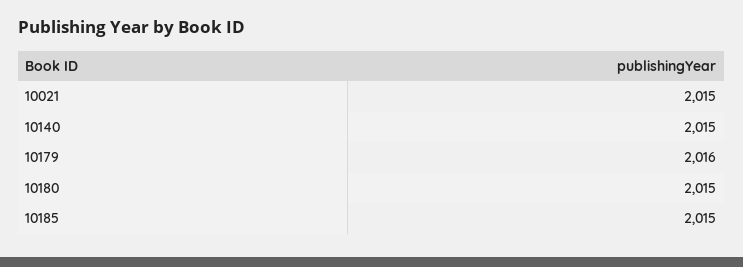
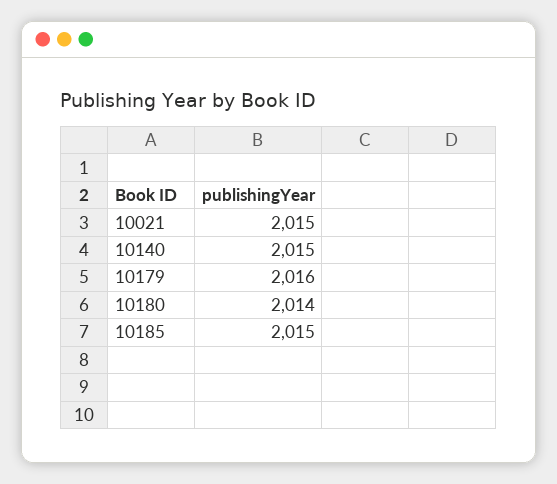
  {
    "10021": 2015,
    "10140": 2015,
    "10179": 2016,
-   "10180": 2015,
+   "10180": 2014,
    "10185": 2015
  }

